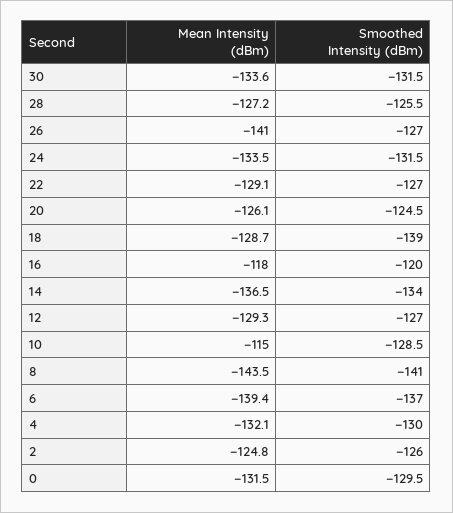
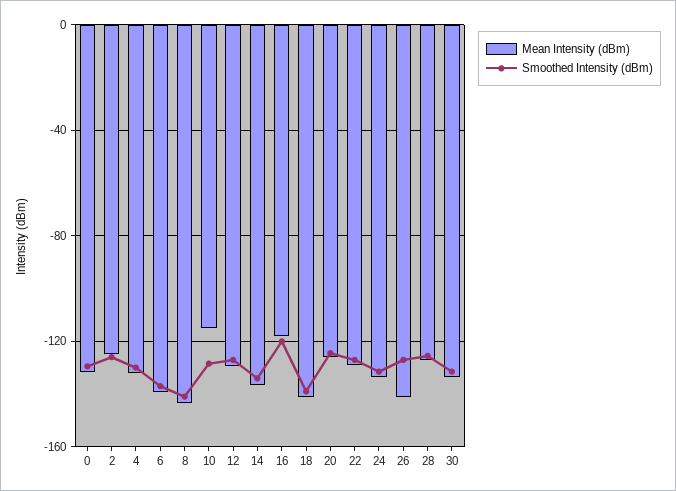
  {
    "Mean Intensity (dBm)": {
      "30": -133.6,
      "28": -127.2,
      "26": -141,
      "24": -133.5,
      "22": -129.1,
      "20": -126.1,
-     "18": -128.7,
+     "18": -140,
      "16": -118,
      "14": -136.5,
      "12": -129.3,
      "10": -115,
      "8": -143.5,
      "6": -139.4,
      "4": -132.1,
      "2": -124.8,
      "0": -131.5
    },
    "Smoothed Intensity (dBm)": {
      "30": -131.5,
      "28": -125.5,
      "26": -127,
      "24": -131.5,
      "22": -127,
      "20": -124.5,
      "18": -139,
      "16": -120,
      "14": -134,
      "12": -127,
      "10": -128.5,
      "8": -141,
      "6": -137,
      "4": -130,
      "2": -126,
      "0": -129.5
    }
  }

